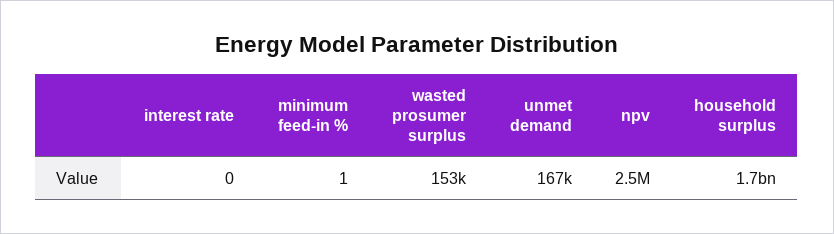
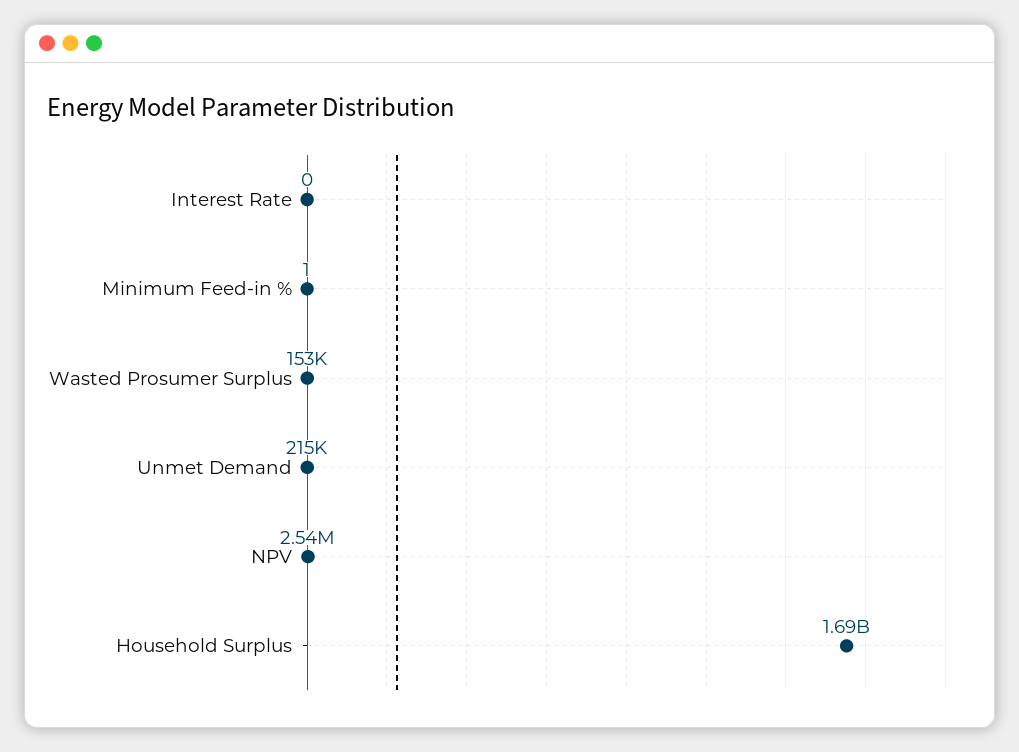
  {
    "interest rate": 0,
    "minimum feed-in %": 1,
    "wasted prosumer surplus": 153000,
-   "unmet demand": 167000,
+   "unmet demand": 215000,
    "npv": 2540000,
    "household surplus": 1690000000
  }

